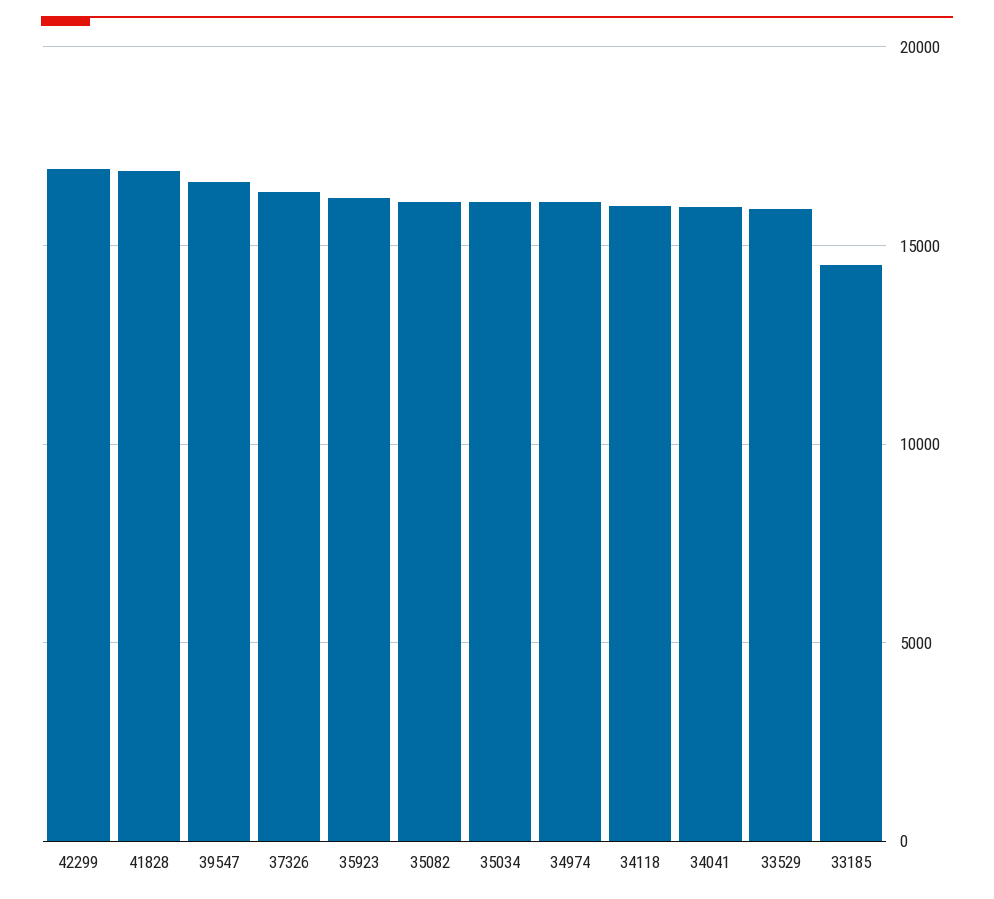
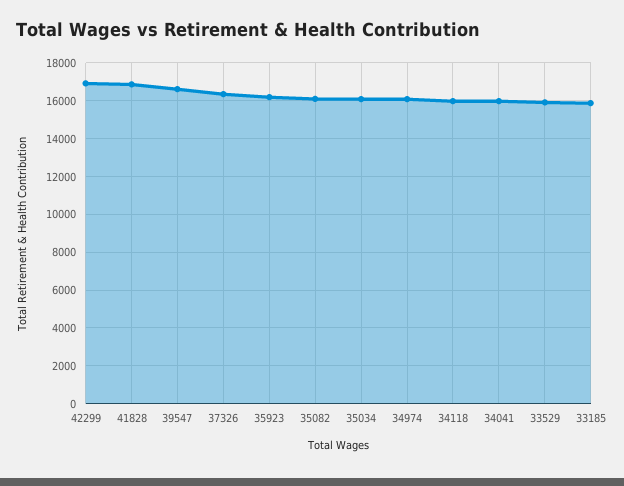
  {
    "42299": 17000,
    "41828": 17000,
    "39547": 16500,
    "37326": 16500,
    "35923": 16000,
    "35082": 16000,
    "35034": 16000,
    "34974": 16000,
    "34118": 16000,
    "34041": 16000,
    "33529": 16000,
-   "33185": 14500
+   "33185": 16000
  }

